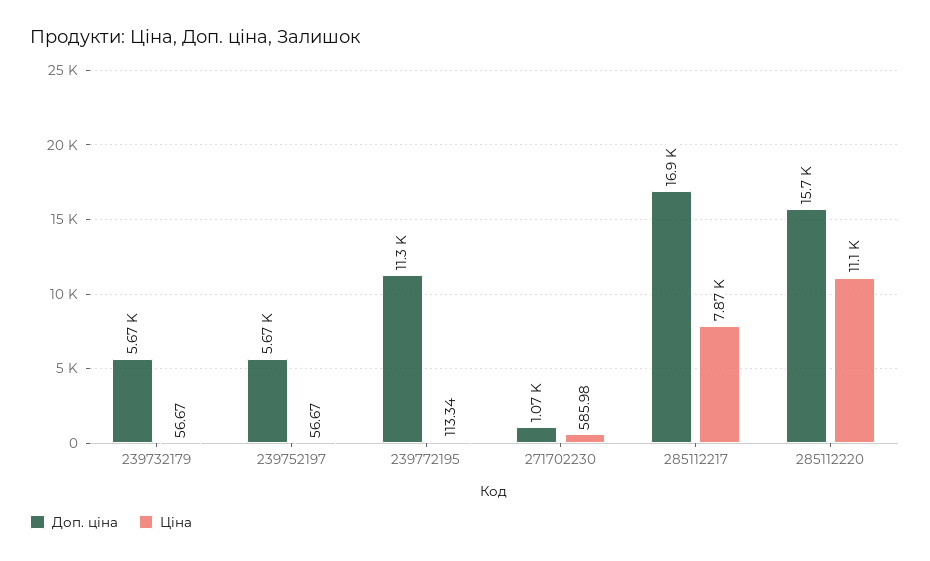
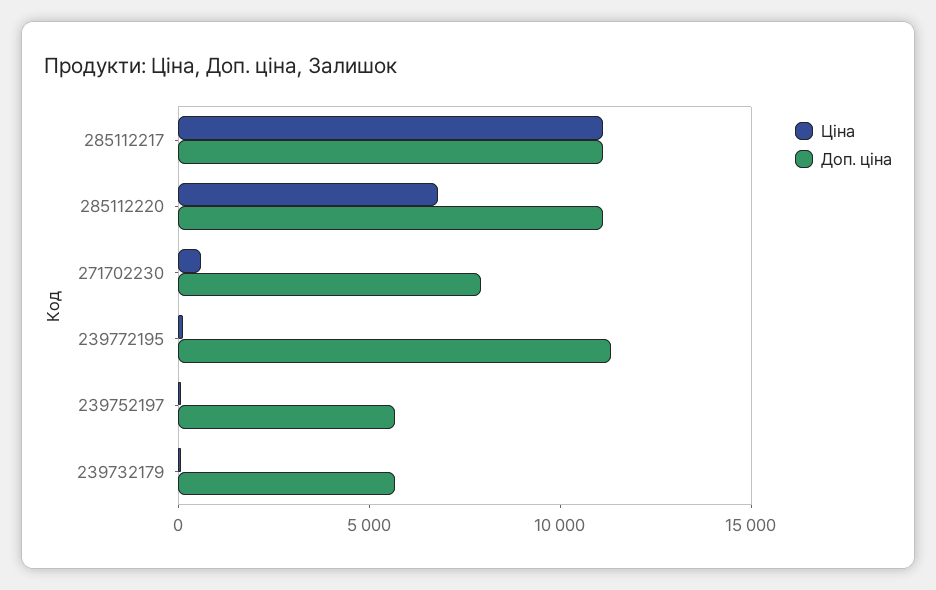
  {
    "Доп. ціна": {
      "239732179": 5670,
      "239752197": 5670,
      "239772195": 11300,
-     "271702230": 1070,
+     "271702230": 8000,
-     "285112217": 16900,
+     "285112217": 11000,
-     "285112220": 15700
+     "285112220": 11000
    },
    "Ціна": {
      "239732179": 56.67,
      "239752197": 56.67,
      "239772195": 113.34,
      "271702230": 585.98,
-     "285112217": 7870,
+     "285112217": 11000,
-     "285112220": 11100
+     "285112220": 7000
    }
  }

